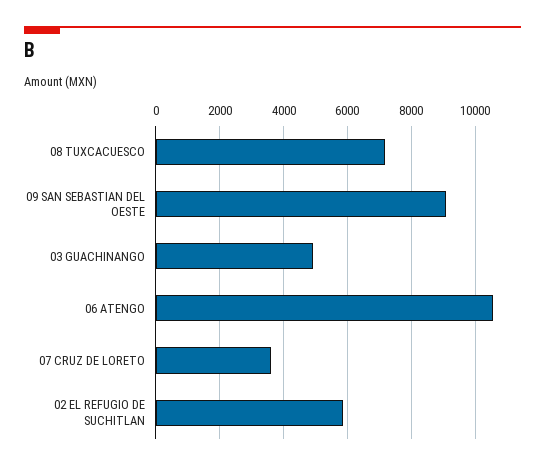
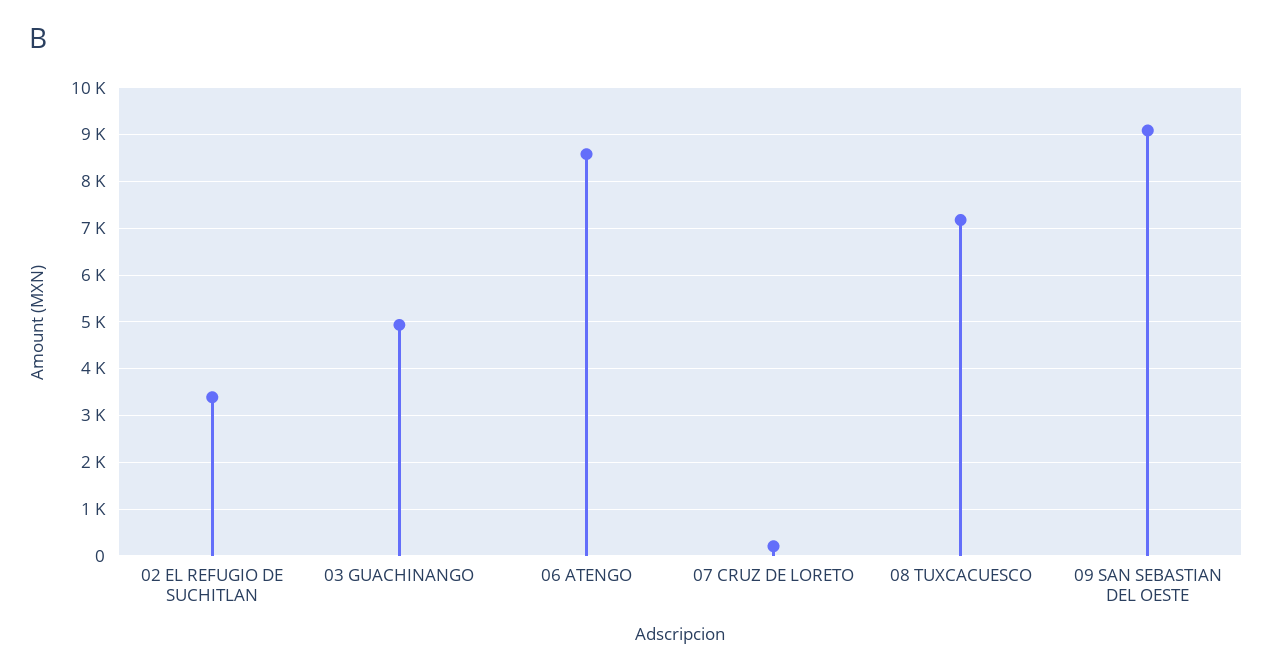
  {
    "08 TUXCACUESCO": 7200,
    "09 SAN SEBASTIAN DEL OESTE": 9000,
    "03 GUACHINANGO": 5000,
-   "06 ATENGO": 10600,
+   "06 ATENGO": 8600,
-   "07 CRUZ DE LORETO": 3600,
+   "07 CRUZ DE LORETO": 200,
-   "02 EL REFUGIO DE SUCHITLAN": 5800
+   "02 EL REFUGIO DE SUCHITLAN": 3400
  }

